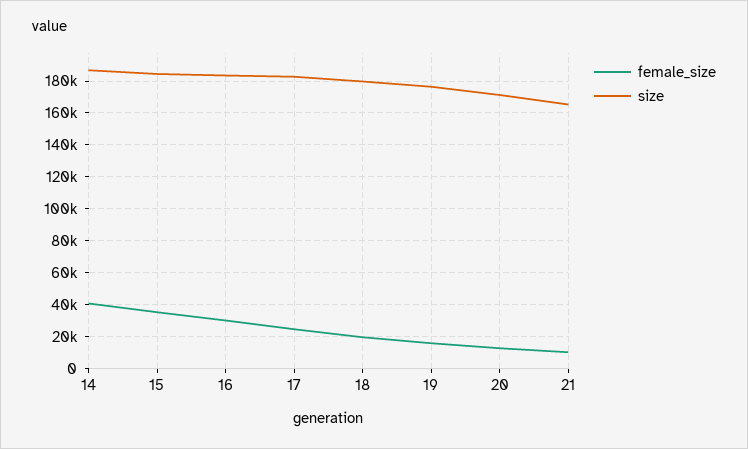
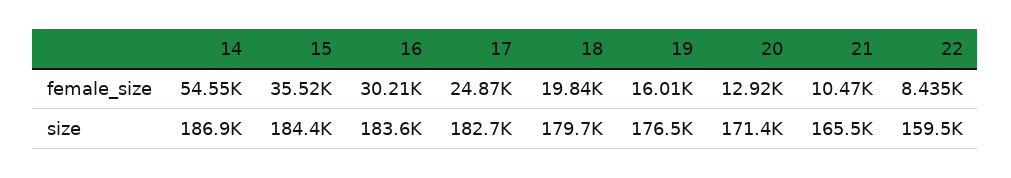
  {
    "female_size": {
-     "14": 40000,
+     "14": 54550,
      "15": 35520,
      "16": 30210,
      "17": 24870,
      "18": 19840,
      "19": 16010,
      "20": 12920,
-     "21": 10470
+     "21": 10470,
+     "22": 8435
    },
    "size": {
      "14": 186900,
      "15": 184400,
      "16": 183600,
      "17": 182700,
      "18": 179700,
      "19": 176500,
      "20": 171400,
-     "21": 165500
+     "21": 165500,
+     "22": 159500
    }
  }

